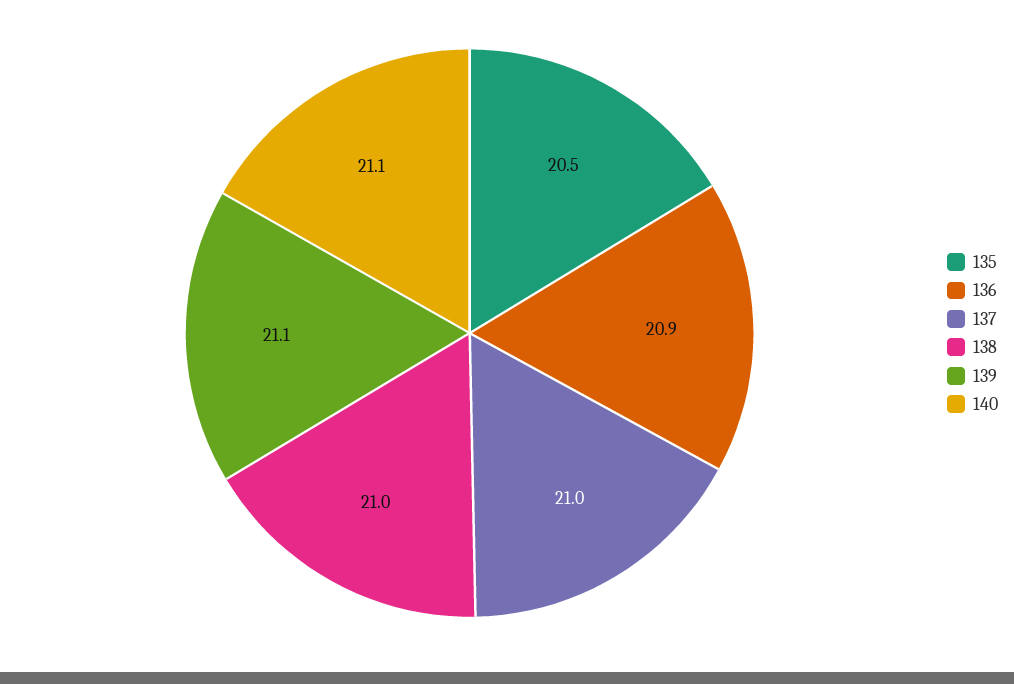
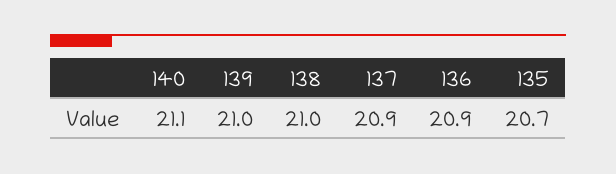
  {
-   "135": 20.5,
+   "135": 20.7,
    "136": 20.9,
-   "137": 21,
+   "137": 20.9,
    "138": 21,
-   "139": 21.1,
+   "139": 21,
    "140": 21.1
  }

